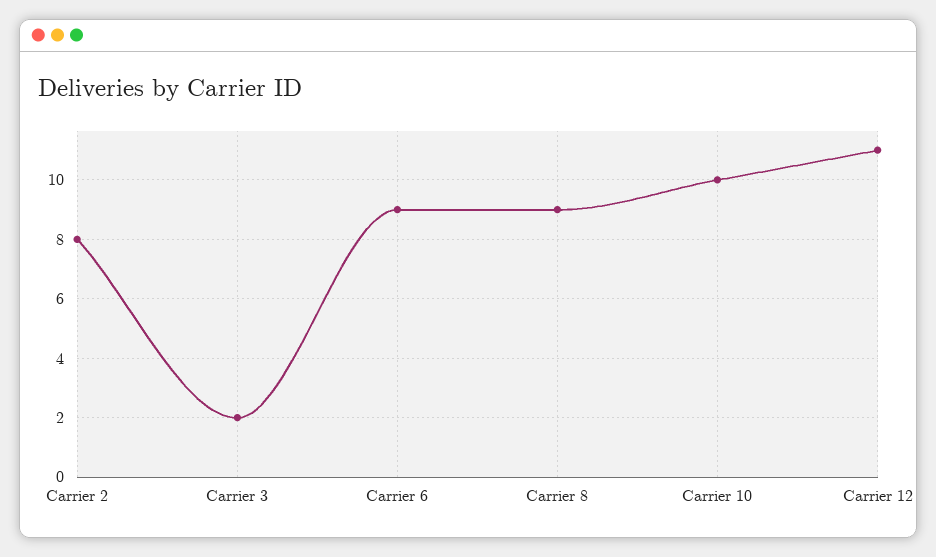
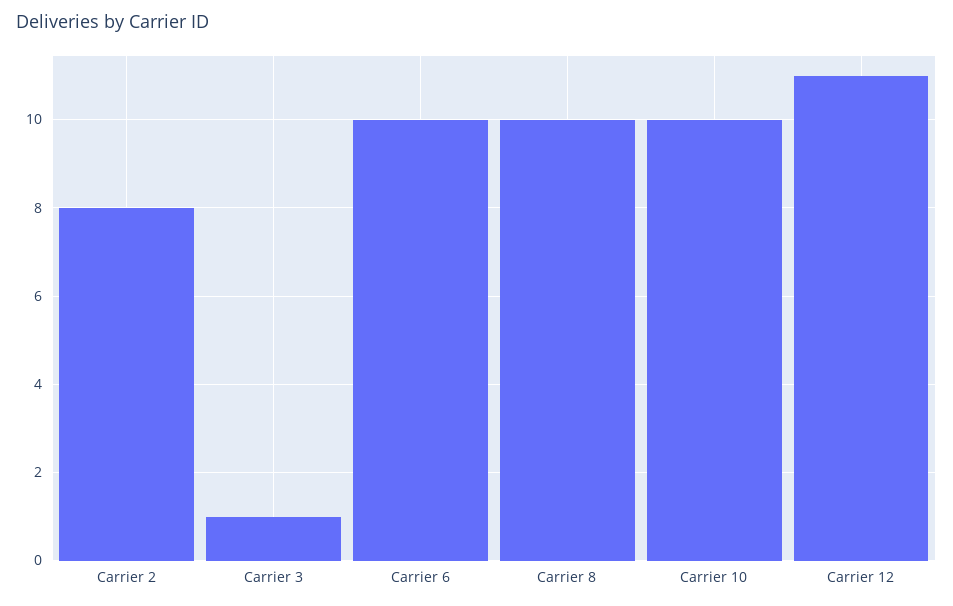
  {
    "Carrier 2": 8,
-   "Carrier 3": 2,
+   "Carrier 3": 1,
-   "Carrier 6": 9,
+   "Carrier 6": 10,
-   "Carrier 8": 9,
+   "Carrier 8": 10,
    "Carrier 10": 10,
    "Carrier 12": 11
  }

